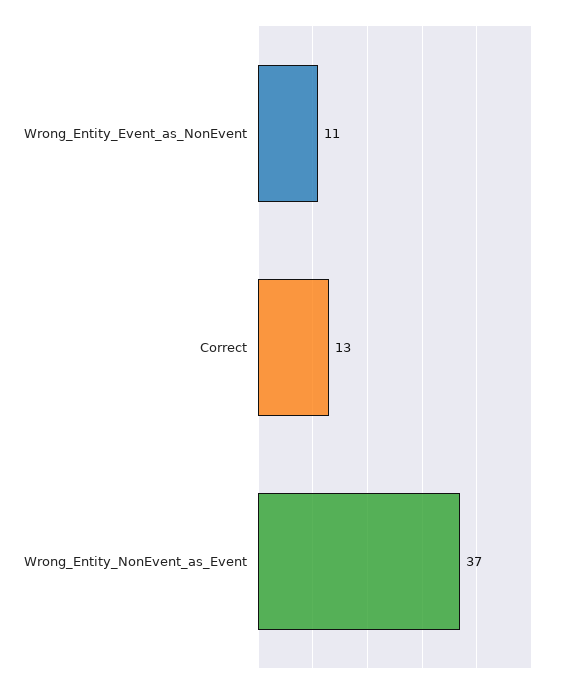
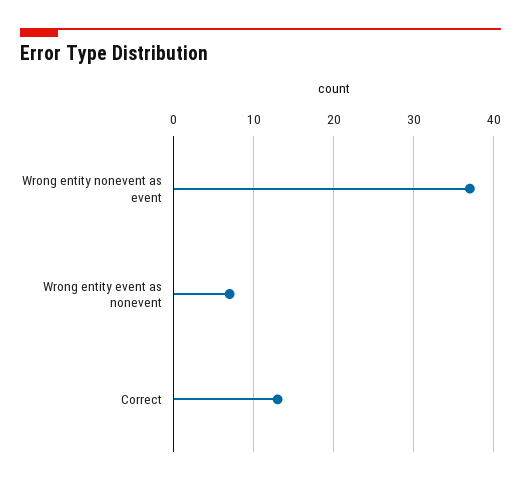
  {
-   "Wrong_Entity_Event_as_NonEvent": 11,
+   "Wrong_Entity_Event_as_NonEvent": 7,
    "Correct": 13,
    "Wrong_Entity_NonEvent_as_Event": 37
  }

